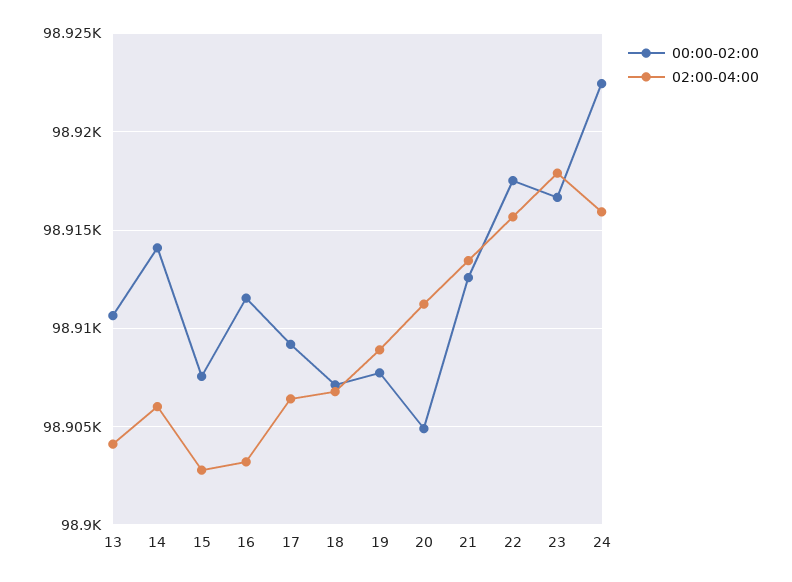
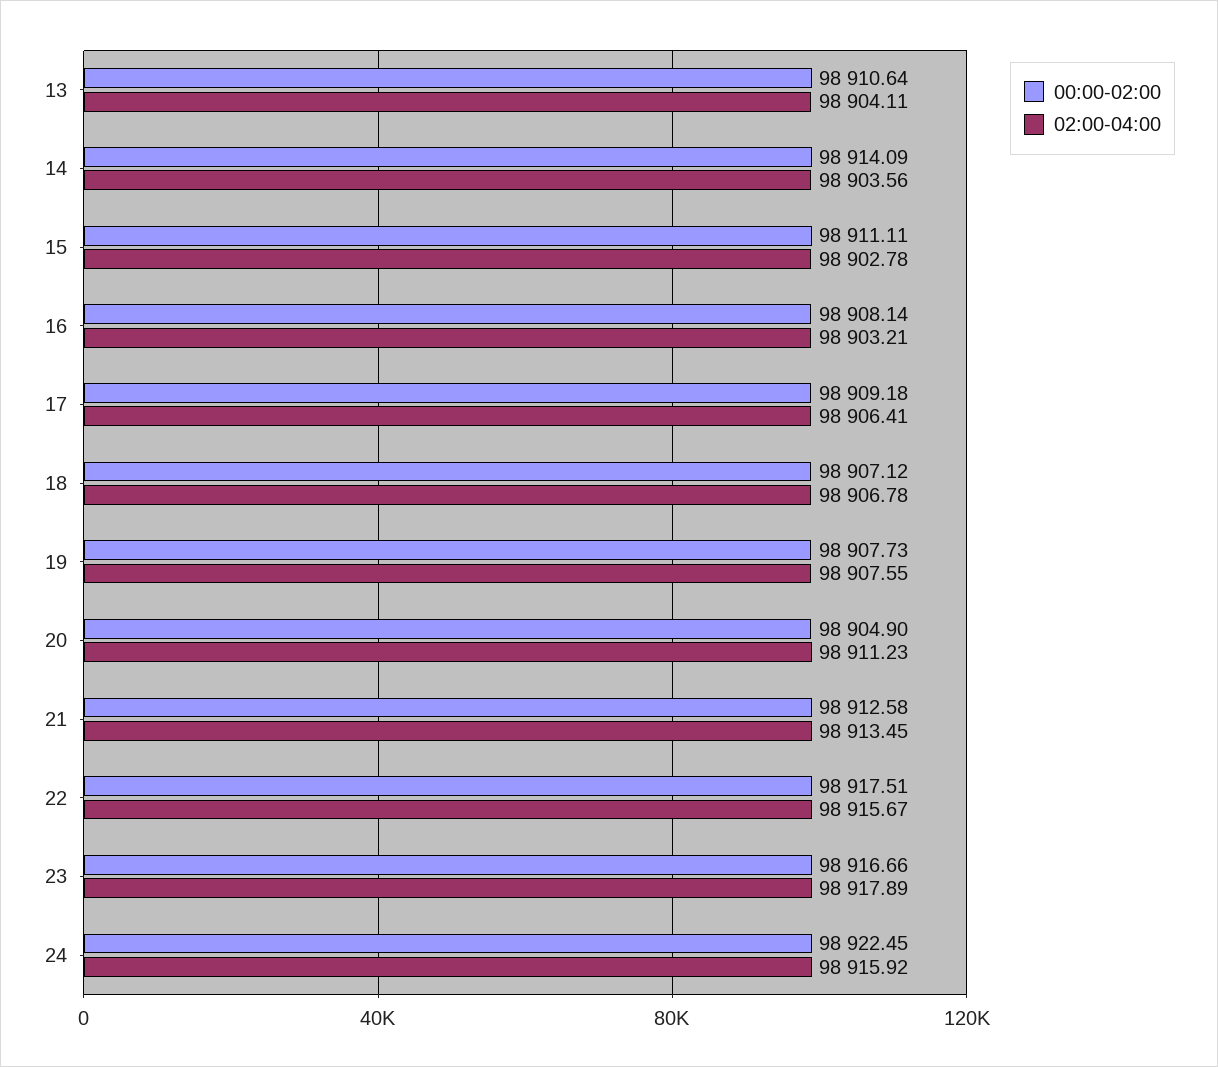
  {
    "00:00-02:00": {
      "13": 98910.64,
      "14": 98914.09,
-     "15": 98907.5,
+     "15": 98911.11,
-     "16": 98911.5,
+     "16": 98908.14,
      "17": 98909.18,
      "18": 98907.12,
      "19": 98907.73,
      "20": 98904.9,
      "21": 98912.58,
      "22": 98917.51,
      "23": 98916.66,
      "24": 98922.45
    },
    "02:00-04:00": {
      "13": 98904.11,
-     "14": 98906,
+     "14": 98903.56,
      "15": 98902.78,
      "16": 98903.21,
      "17": 98906.41,
      "18": 98906.78,
-     "19": 98909,
+     "19": 98907.55,
      "20": 98911.23,
      "21": 98913.45,
      "22": 98915.67,
      "23": 98917.89,
      "24": 98915.92
    }
  }

